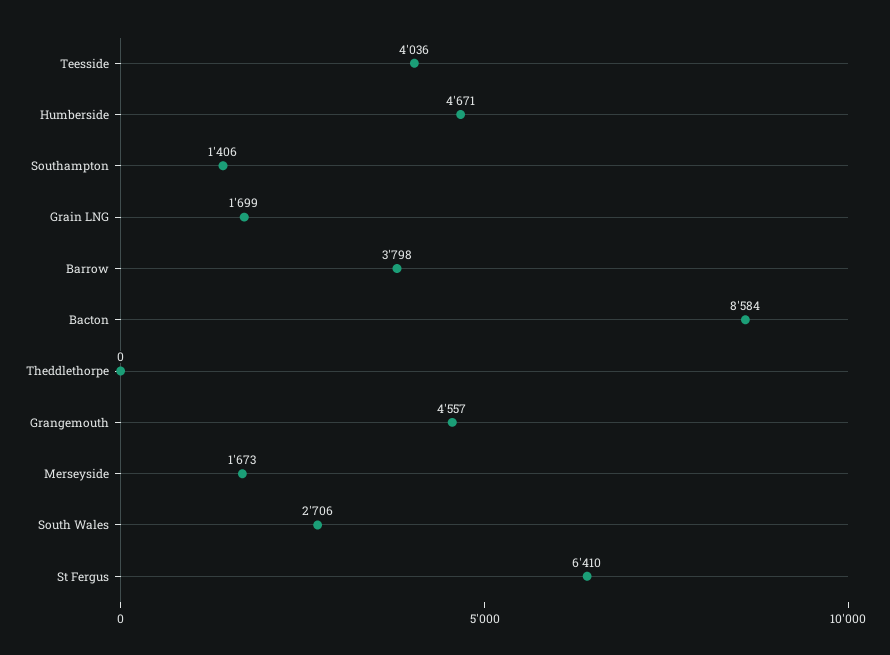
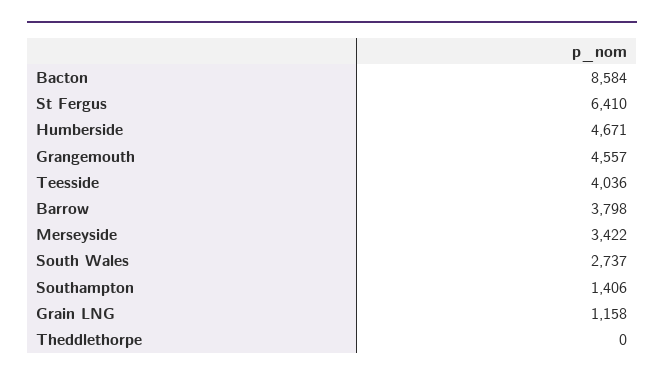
  {
    "Teesside": 4036,
    "Humberside": 4671,
    "Southampton": 1406,
-   "Grain LNG": 1699,
+   "Grain LNG": 1158,
    "Barrow": 3798,
    "Bacton": 8584,
    "Theddlethorpe": 0,
    "Grangemouth": 4557,
-   "Merseyside": 1673,
+   "Merseyside": 3422,
-   "South Wales": 2706,
+   "South Wales": 2737,
    "St Fergus": 6410
  }

